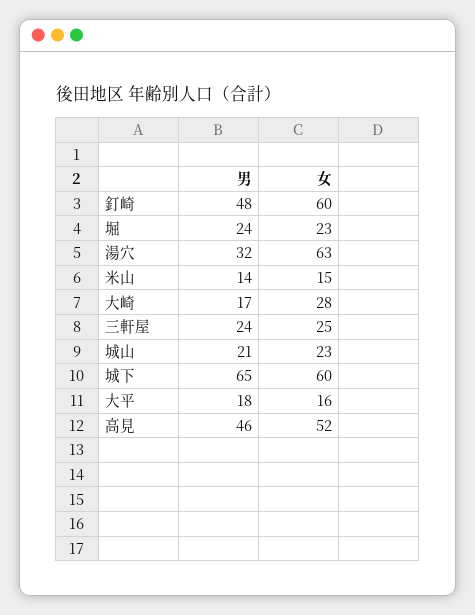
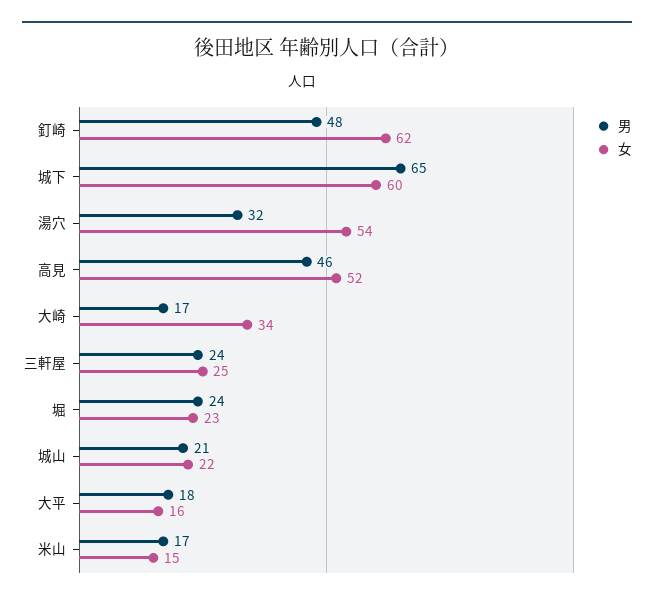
  {
    "男": {
      "釘崎": 48,
      "堀": 24,
      "湯穴": 32,
-     "米山": 14,
+     "米山": 17,
      "大崎": 17,
      "三軒屋": 24,
      "城山": 21,
      "城下": 65,
      "大平": 18,
      "高見": 46
    },
    "女": {
-     "釘崎": 60,
+     "釘崎": 62,
      "堀": 23,
-     "湯穴": 63,
+     "湯穴": 54,
      "米山": 15,
-     "大崎": 28,
+     "大崎": 34,
      "三軒屋": 25,
-     "城山": 23,
+     "城山": 22,
      "城下": 60,
      "大平": 16,
      "高見": 52
    }
  }

